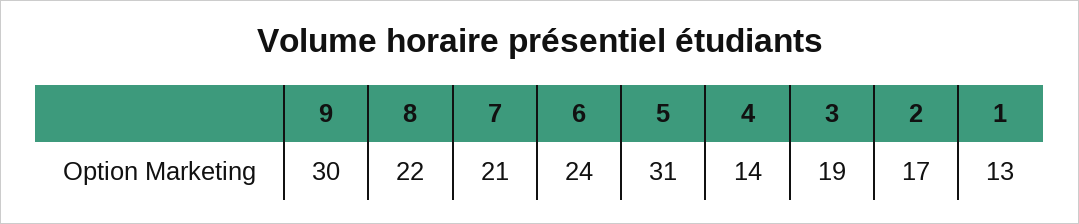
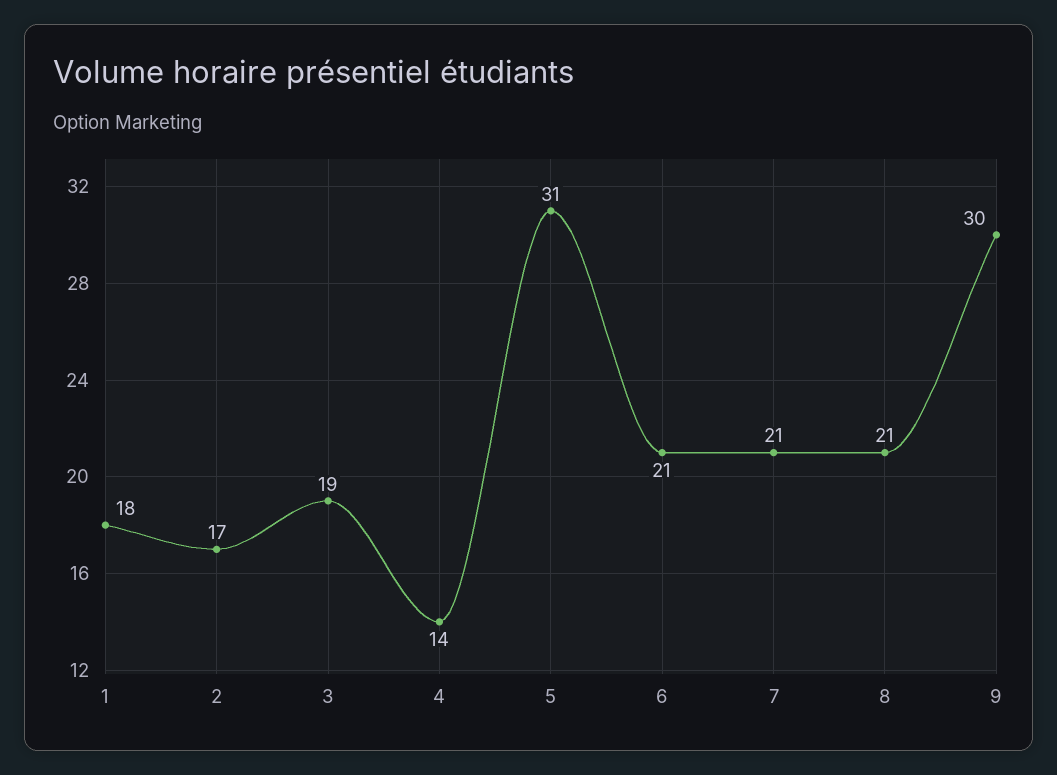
  {
    "9": 30,
-   "8": 22,
+   "8": 21,
    "7": 21,
-   "6": 24,
+   "6": 21,
    "5": 31,
    "4": 14,
    "3": 19,
    "2": 17,
-   "1": 13
+   "1": 18
  }

